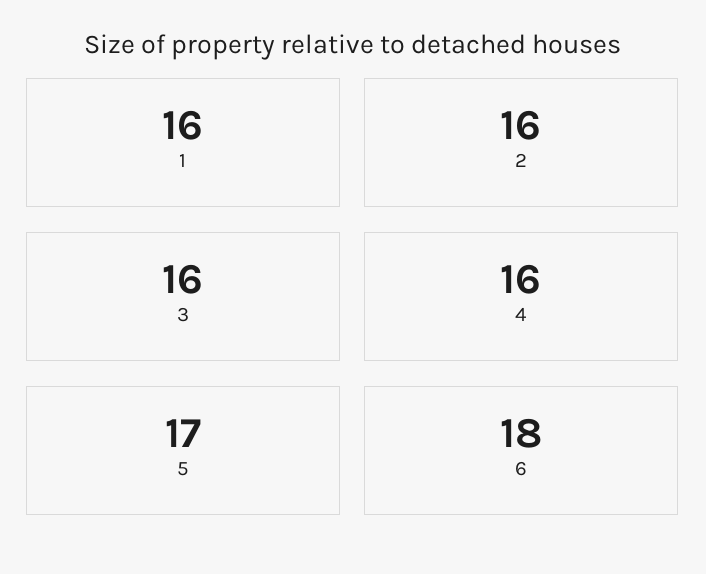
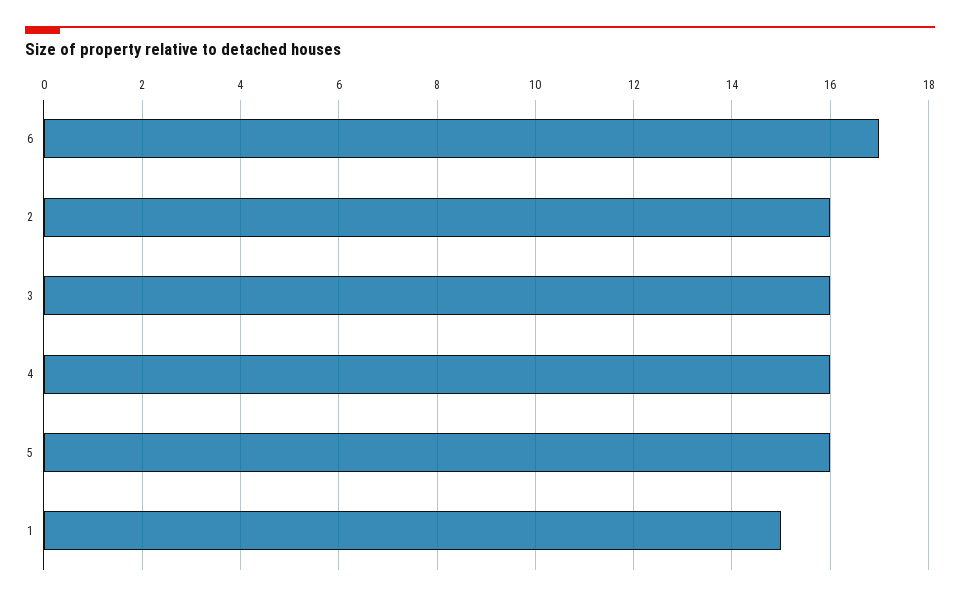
  {
-   "1": 16,
+   "1": 15,
    "2": 16,
    "3": 16,
    "4": 16,
-   "5": 17,
+   "5": 16,
-   "6": 18
+   "6": 17
  }

